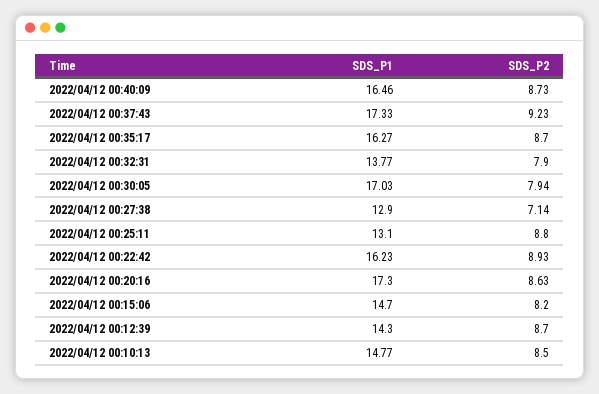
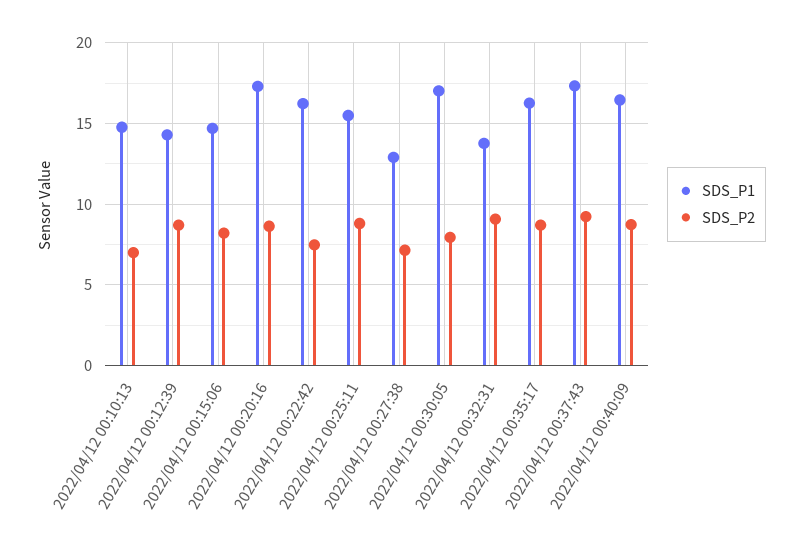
  {
    "SDS_P1": {
      "2022/04/12 00:40:09": 16.46,
      "2022/04/12 00:37:43": 17.33,
      "2022/04/12 00:35:17": 16.27,
      "2022/04/12 00:32:31": 13.77,
      "2022/04/12 00:30:05": 17.03,
      "2022/04/12 00:27:38": 12.9,
-     "2022/04/12 00:25:11": 13.1,
+     "2022/04/12 00:25:11": 15.5,
      "2022/04/12 00:22:42": 16.23,
      "2022/04/12 00:20:16": 17.3,
      "2022/04/12 00:15:06": 14.7,
      "2022/04/12 00:12:39": 14.3,
      "2022/04/12 00:10:13": 14.77
    },
    "SDS_P2": {
      "2022/04/12 00:40:09": 8.73,
      "2022/04/12 00:37:43": 9.23,
      "2022/04/12 00:35:17": 8.7,
-     "2022/04/12 00:32:31": 7.9,
+     "2022/04/12 00:32:31": 9,
      "2022/04/12 00:30:05": 7.94,
      "2022/04/12 00:27:38": 7.14,
      "2022/04/12 00:25:11": 8.8,
-     "2022/04/12 00:22:42": 8.93,
+     "2022/04/12 00:22:42": 7.5,
      "2022/04/12 00:20:16": 8.63,
      "2022/04/12 00:15:06": 8.2,
      "2022/04/12 00:12:39": 8.7,
-     "2022/04/12 00:10:13": 8.5
+     "2022/04/12 00:10:13": 7
    }
  }

